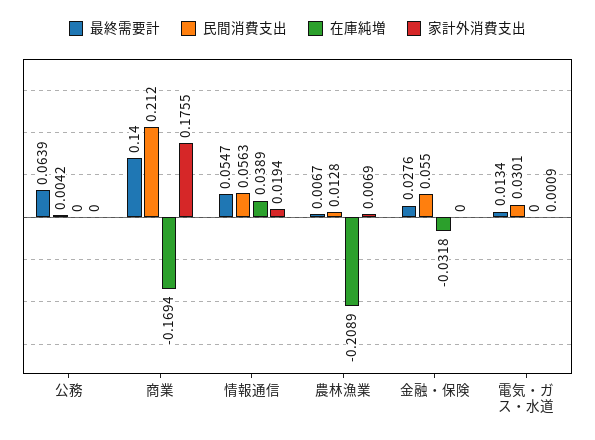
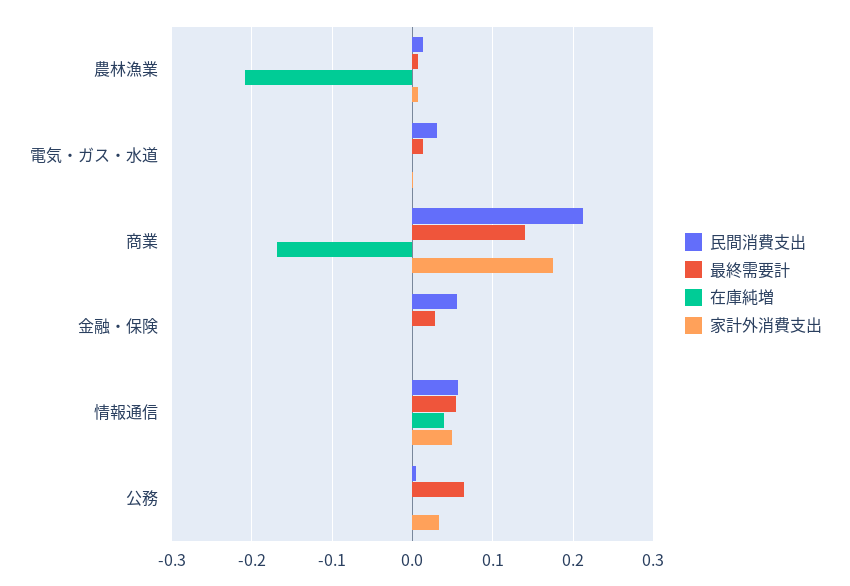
  {
    "最終需要計": {
      "公務": 0.0639,
      "商業": 0.14,
      "情報通信": 0.0547,
      "農林漁業": 0.0067,
      "金融・保険": 0.0276,
      "電気・ガス・水道": 0.0134
    },
    "民間消費支出": {
      "公務": 0.0042,
      "商業": 0.212,
      "情報通信": 0.0563,
      "農林漁業": 0.0128,
      "金融・保険": 0.055,
      "電気・ガス・水道": 0.0301
    },
    "在庫純増": {
      "公務": 0,
      "商業": -0.1694,
      "情報通信": 0.0389,
      "農林漁業": -0.2089,
-     "金融・保険": -0.0318,
+     "金融・保険": 0,
      "電気・ガス・水道": 0
    },
    "家計外消費支出": {
-     "公務": 0,
+     "公務": 0.03,
      "商業": 0.1755,
-     "情報通信": 0.0194,
+     "情報通信": 0.05,
      "農林漁業": 0.0069,
      "金融・保険": 0,
      "電気・ガス・水道": 0.0009
    }
  }

